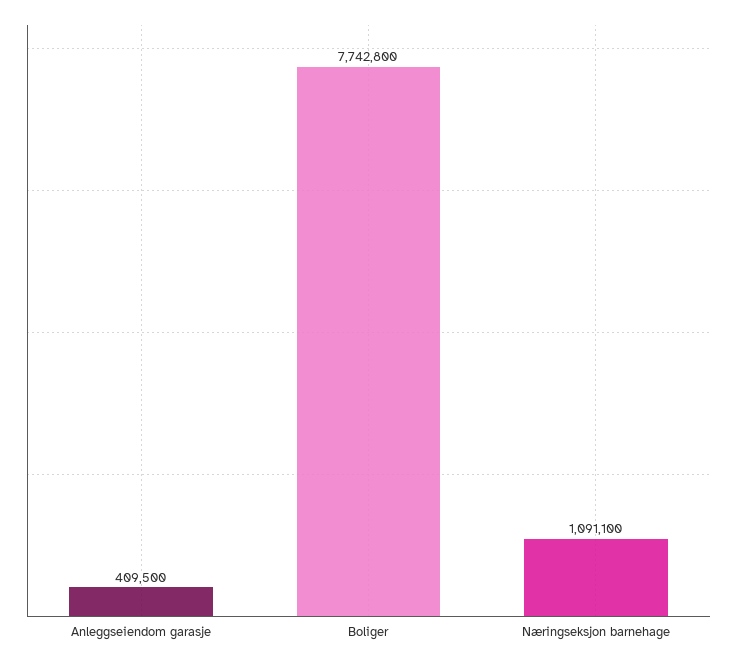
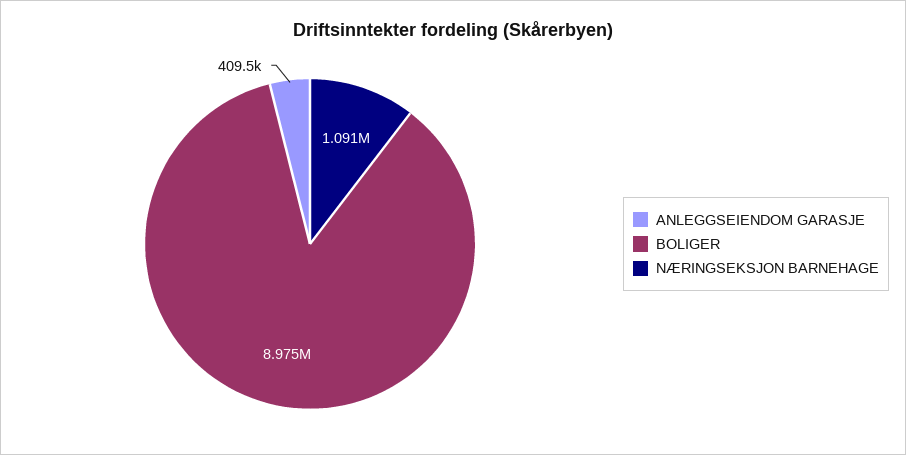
  {
    "Anleggseiendom garasje": 409500,
-   "Boliger": 7742800,
+   "Boliger": 8975000,
    "Næringseksjon barnehage": 1091100
  }

